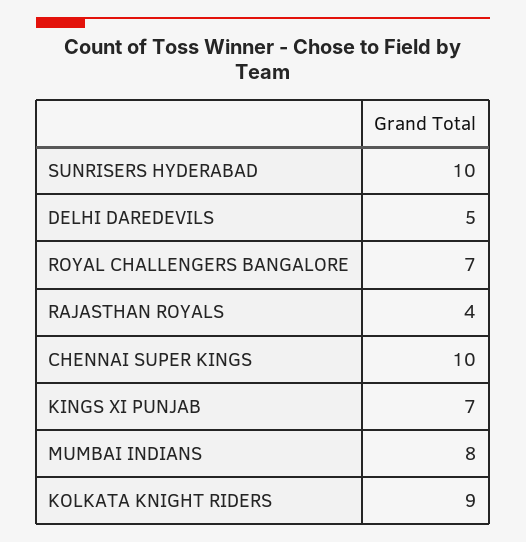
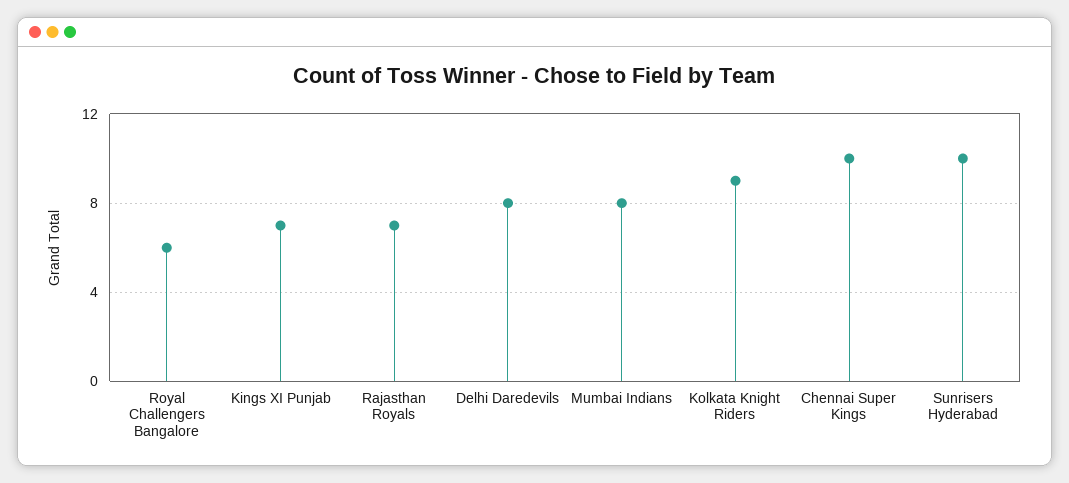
  {
    "SUNRISERS HYDERABAD": 10,
-   "DELHI DAREDEVILS": 5,
+   "DELHI DAREDEVILS": 8,
-   "ROYAL CHALLENGERS BANGALORE": 7,
+   "ROYAL CHALLENGERS BANGALORE": 6,
-   "RAJASTHAN ROYALS": 4,
+   "RAJASTHAN ROYALS": 7,
    "CHENNAI SUPER KINGS": 10,
    "KINGS XI PUNJAB": 7,
    "MUMBAI INDIANS": 8,
    "KOLKATA KNIGHT RIDERS": 9
  }

